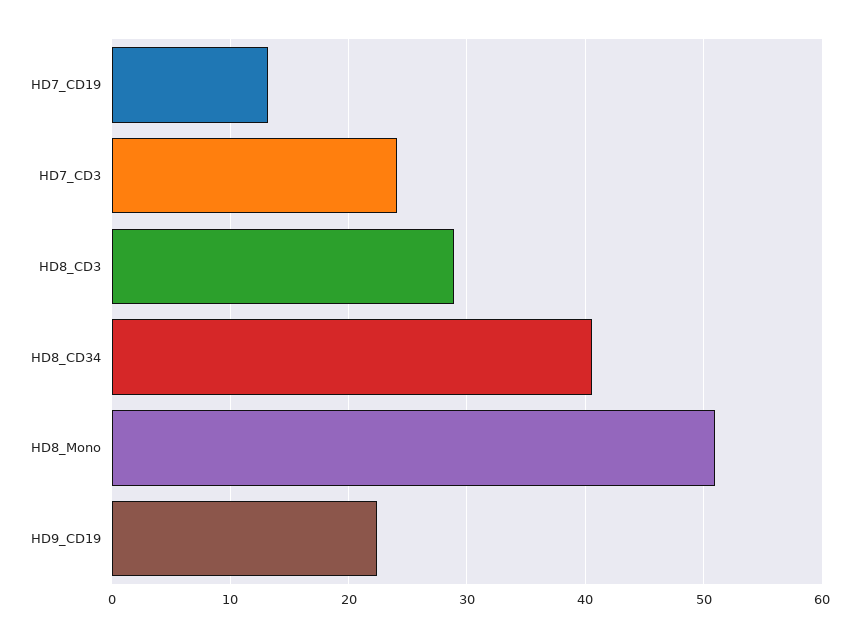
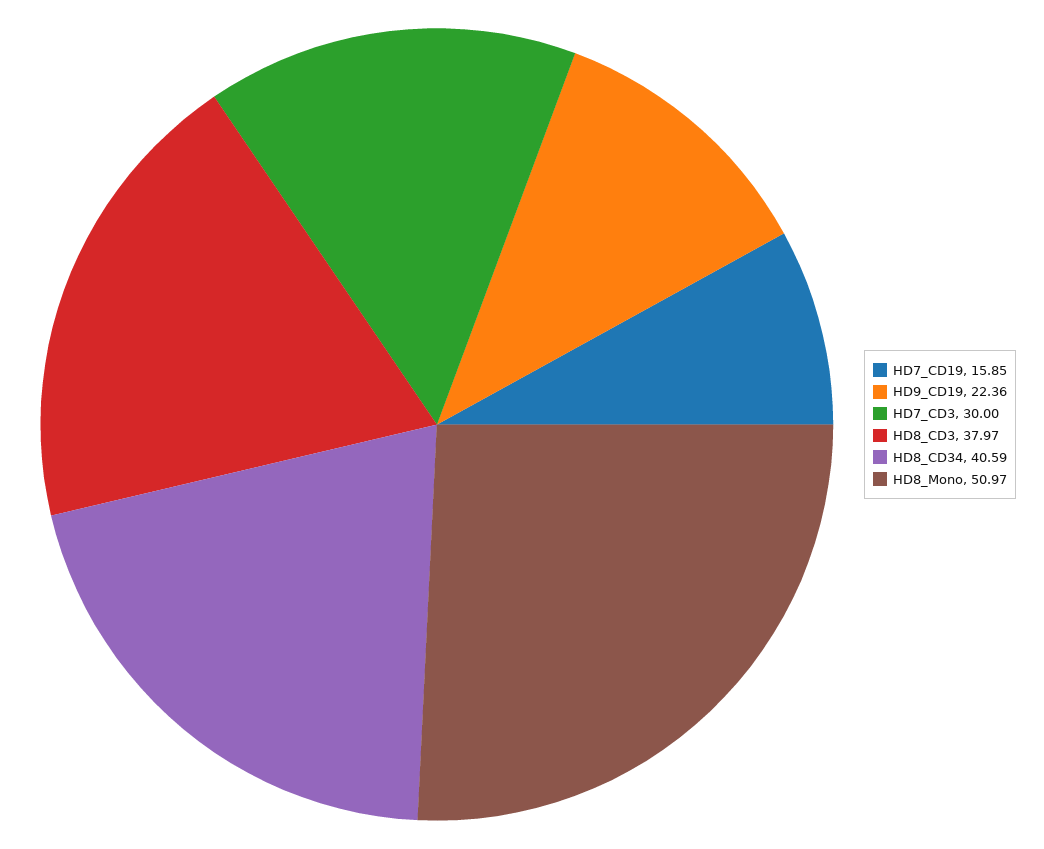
  {
-   "HD7_CD19": 13,
+   "HD7_CD19": 15.85,
-   "HD7_CD3": 24,
+   "HD7_CD3": 30,
-   "HD8_CD3": 29,
+   "HD8_CD3": 37.97,
    "HD8_CD34": 40.59,
    "HD8_Mono": 50.97,
    "HD9_CD19": 22.36
  }

